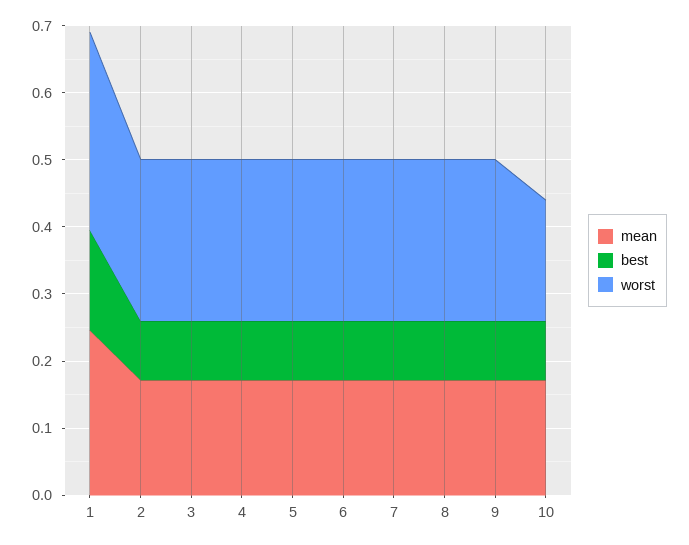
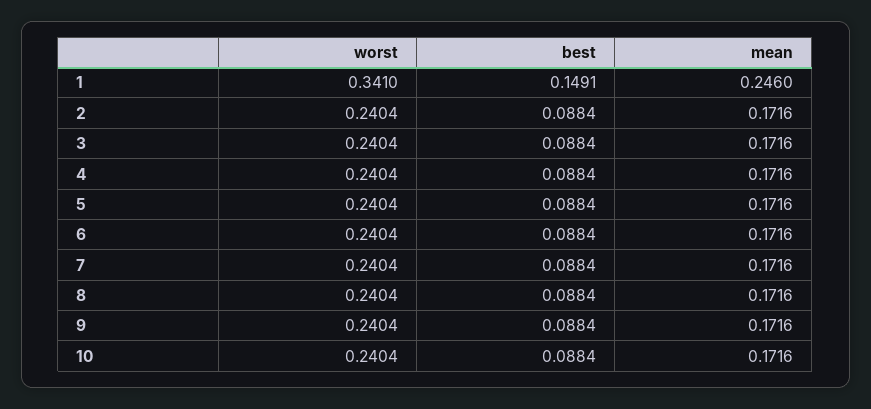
  {
    "mean": {
      "1": 0.246,
      "2": 0.1716,
      "3": 0.1716,
      "4": 0.1716,
      "5": 0.1716,
      "6": 0.1716,
      "7": 0.1716,
      "8": 0.1716,
      "9": 0.1716,
      "10": 0.1716
    },
    "best": {
      "1": 0.1491,
      "2": 0.0884,
      "3": 0.0884,
      "4": 0.0884,
      "5": 0.0884,
      "6": 0.0884,
      "7": 0.0884,
      "8": 0.0884,
      "9": 0.0884,
      "10": 0.0884
    },
    "worst": {
-     "1": 0.3,
+     "1": 0.341,
      "2": 0.2404,
      "3": 0.2404,
      "4": 0.2404,
      "5": 0.2404,
      "6": 0.2404,
      "7": 0.2404,
      "8": 0.2404,
      "9": 0.2404,
-     "10": 0.18
+     "10": 0.2404
    }
  }

